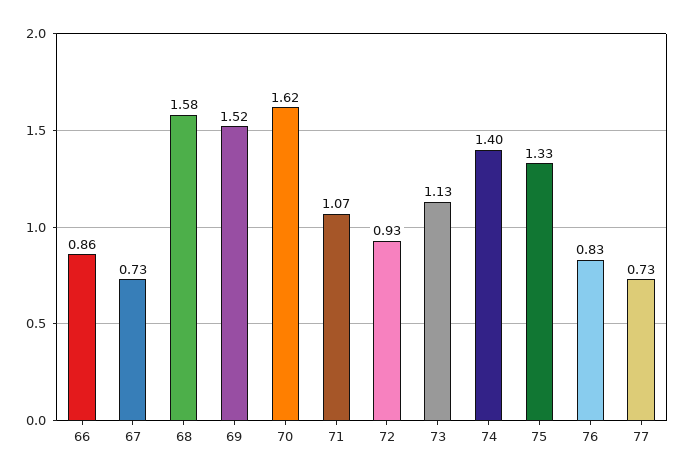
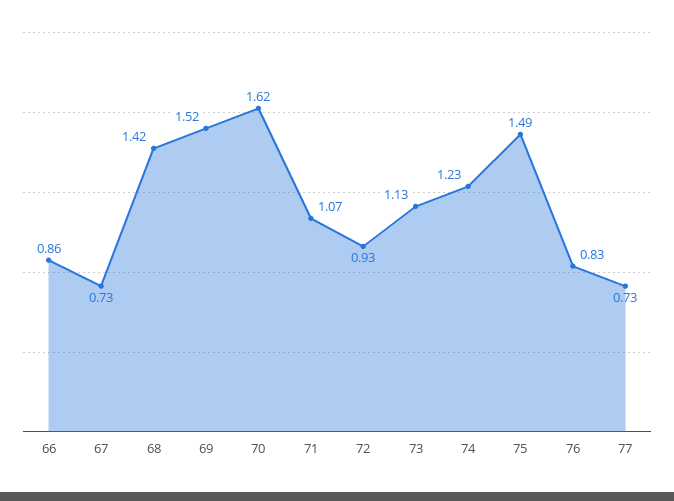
  {
    "66": 0.86,
    "67": 0.73,
-   "68": 1.58,
+   "68": 1.42,
    "69": 1.52,
    "70": 1.62,
    "71": 1.07,
    "72": 0.93,
    "73": 1.13,
-   "74": 1.4,
+   "74": 1.23,
-   "75": 1.33,
+   "75": 1.49,
    "76": 0.83,
    "77": 0.73
  }

